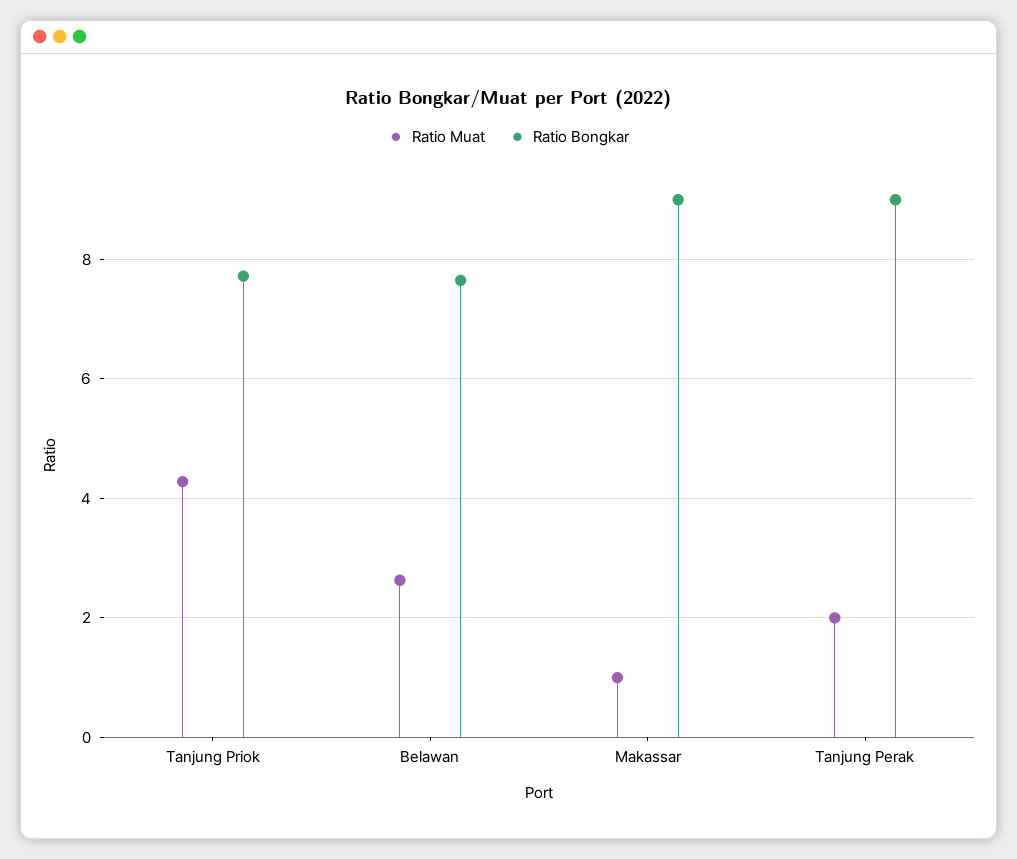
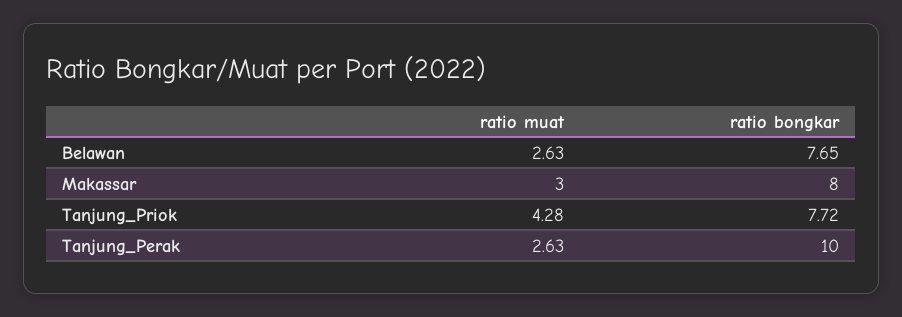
  {
    "Ratio Muat": {
      "Tanjung Priok": 4.28,
      "Belawan": 2.63,
-     "Makassar": 1,
+     "Makassar": 3,
-     "Tanjung Perak": 2
+     "Tanjung Perak": 2.63
    },
    "Ratio Bongkar": {
      "Tanjung Priok": 7.72,
      "Belawan": 7.65,
-     "Makassar": 9,
+     "Makassar": 8,
-     "Tanjung Perak": 9
+     "Tanjung Perak": 10
    }
  }

